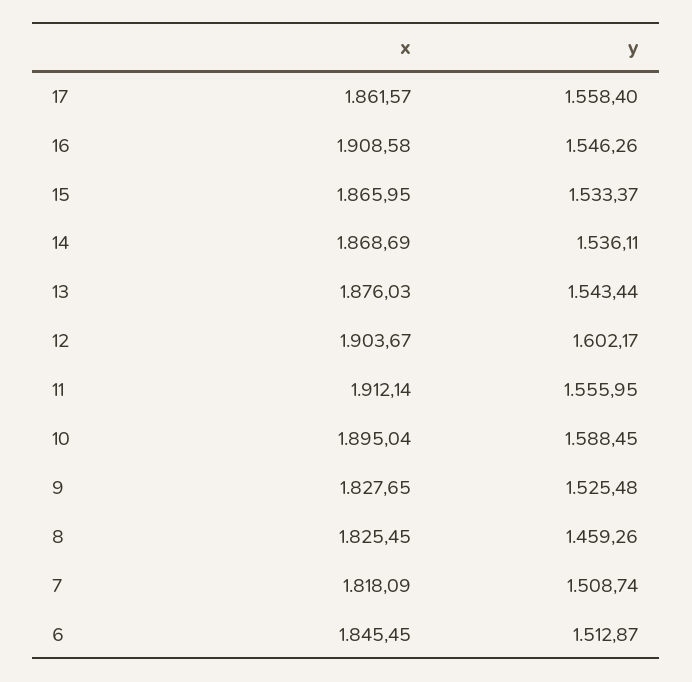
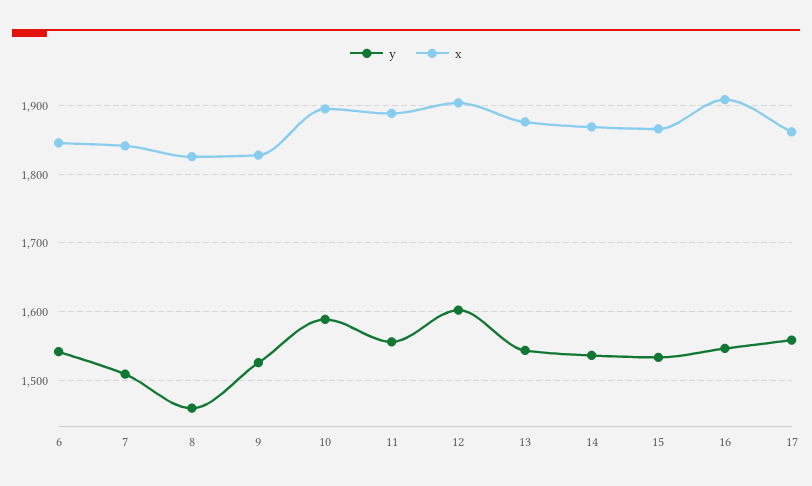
  {
    "x": {
      "17": 1861.57,
      "16": 1908.58,
      "15": 1865.95,
      "14": 1868.69,
      "13": 1876.03,
      "12": 1903.67,
-     "11": 1912.14,
+     "11": 1890,
      "10": 1895.04,
      "9": 1827.65,
      "8": 1825.45,
-     "7": 1818.09,
+     "7": 1840,
      "6": 1845.45
    },
    "y": {
      "17": 1558.4,
      "16": 1546.26,
      "15": 1533.37,
      "14": 1536.11,
      "13": 1543.44,
      "12": 1602.17,
      "11": 1555.95,
      "10": 1588.45,
      "9": 1525.48,
      "8": 1459.26,
      "7": 1508.74,
-     "6": 1512.87
+     "6": 1540
    }
  }

